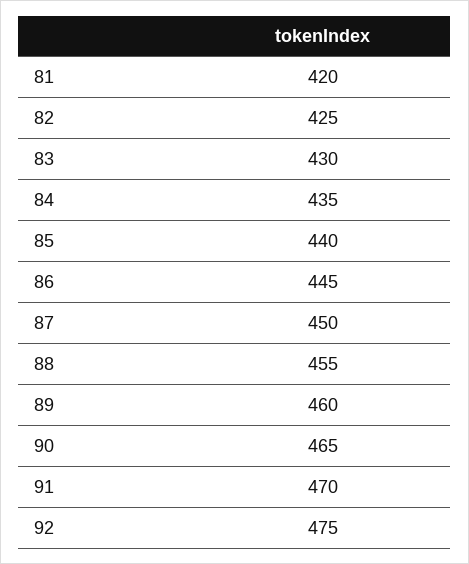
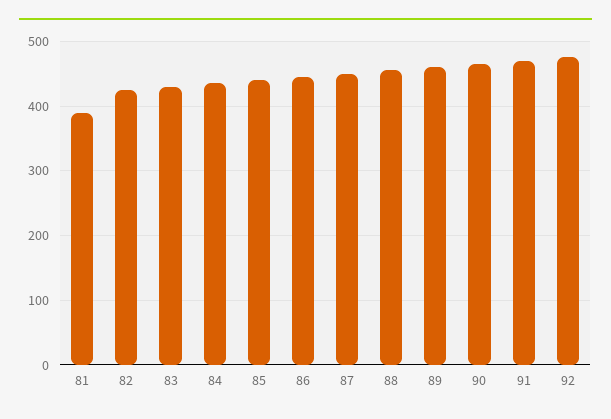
  {
-   "81": 420,
+   "81": 390,
    "82": 425,
    "83": 430,
    "84": 435,
    "85": 440,
    "86": 445,
    "87": 450,
    "88": 455,
    "89": 460,
    "90": 465,
    "91": 470,
    "92": 475
  }

